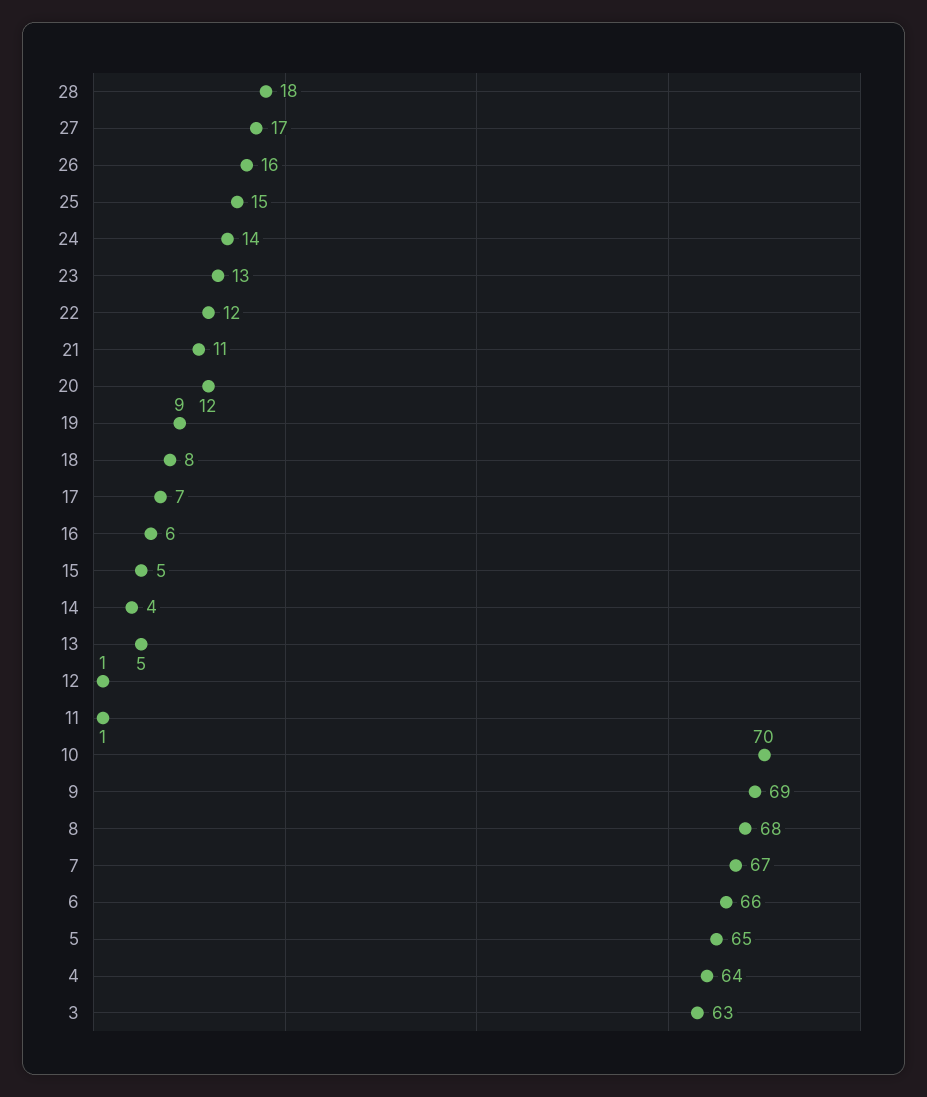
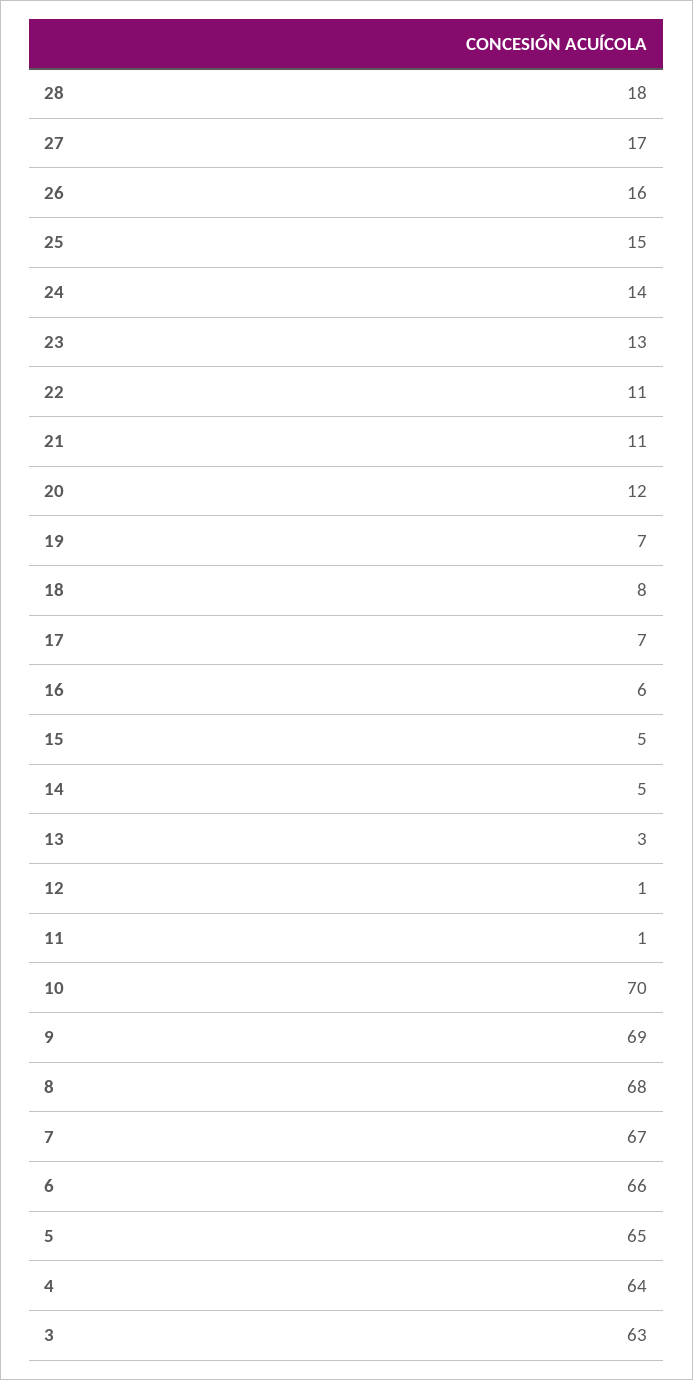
  {
    "28": 18,
    "27": 17,
    "26": 16,
    "25": 15,
    "24": 14,
    "23": 13,
-   "22": 12,
+   "22": 11,
    "21": 11,
    "20": 12,
-   "19": 9,
+   "19": 7,
    "18": 8,
    "17": 7,
    "16": 6,
    "15": 5,
-   "14": 4,
+   "14": 5,
-   "13": 5,
+   "13": 3,
    "12": 1,
    "11": 1,
    "10": 70,
    "9": 69,
    "8": 68,
    "7": 67,
    "6": 66,
    "5": 65,
    "4": 64,
    "3": 63
  }

